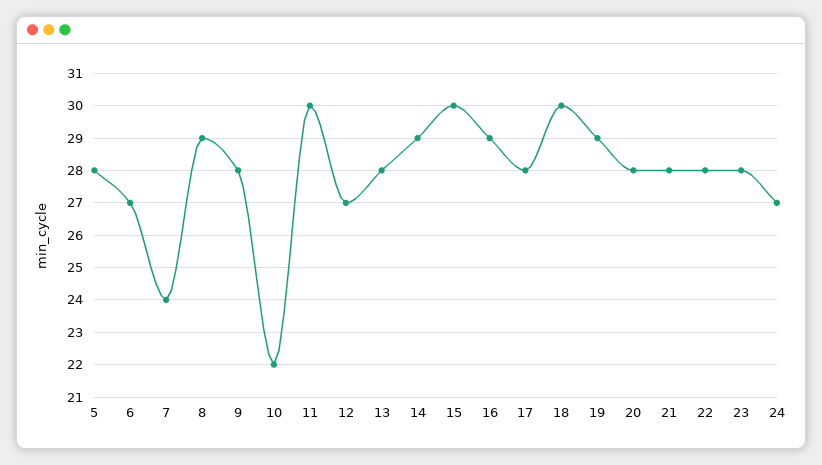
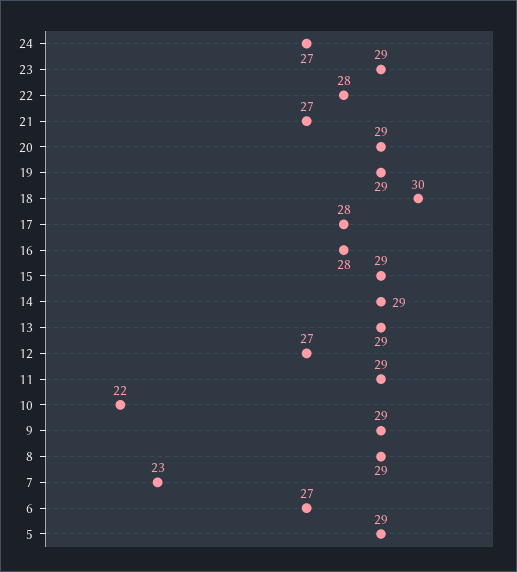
  {
-   "5": 28,
+   "5": 29,
    "6": 27,
-   "7": 24,
+   "7": 23,
    "8": 29,
-   "9": 28,
+   "9": 29,
    "10": 22,
-   "11": 30,
+   "11": 29,
    "12": 27,
-   "13": 28,
+   "13": 29,
    "14": 29,
-   "15": 30,
+   "15": 29,
-   "16": 29,
+   "16": 28,
    "17": 28,
    "18": 30,
    "19": 29,
-   "20": 28,
+   "20": 29,
-   "21": 28,
+   "21": 27,
    "22": 28,
-   "23": 28,
+   "23": 29,
    "24": 27
  }

